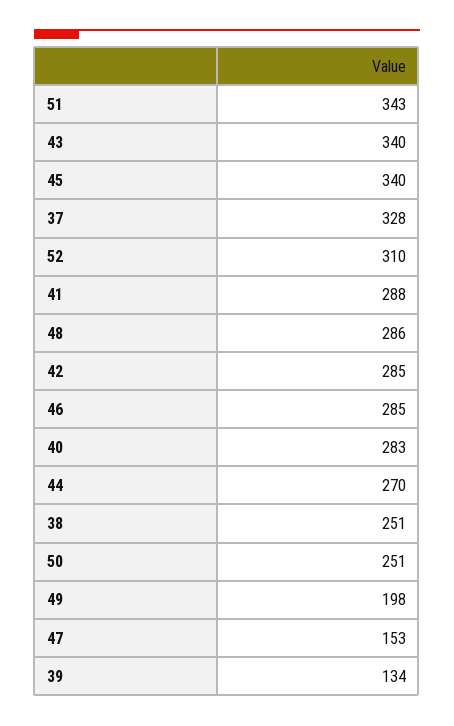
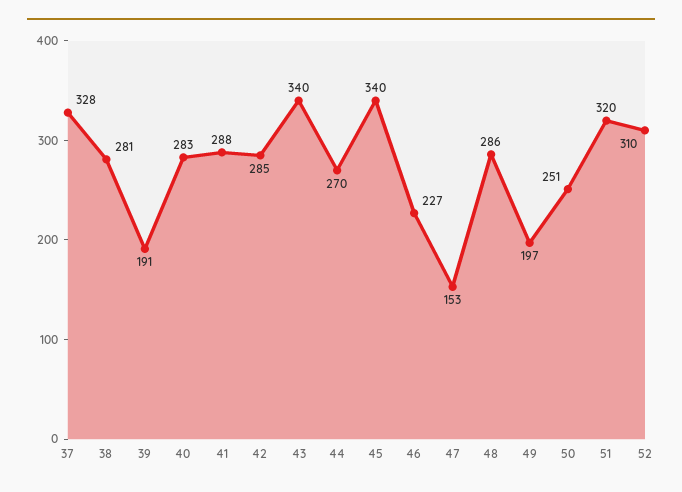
  {
-   "51": 343,
+   "51": 320,
    "43": 340,
    "45": 340,
    "37": 328,
    "52": 310,
    "41": 288,
    "48": 286,
    "42": 285,
-   "46": 285,
+   "46": 227,
    "40": 283,
    "44": 270,
-   "38": 251,
+   "38": 281,
    "50": 251,
-   "49": 198,
+   "49": 197,
    "47": 153,
-   "39": 134
+   "39": 191
  }

